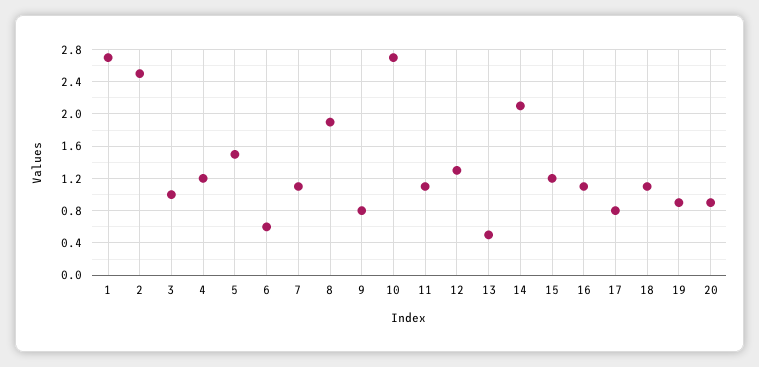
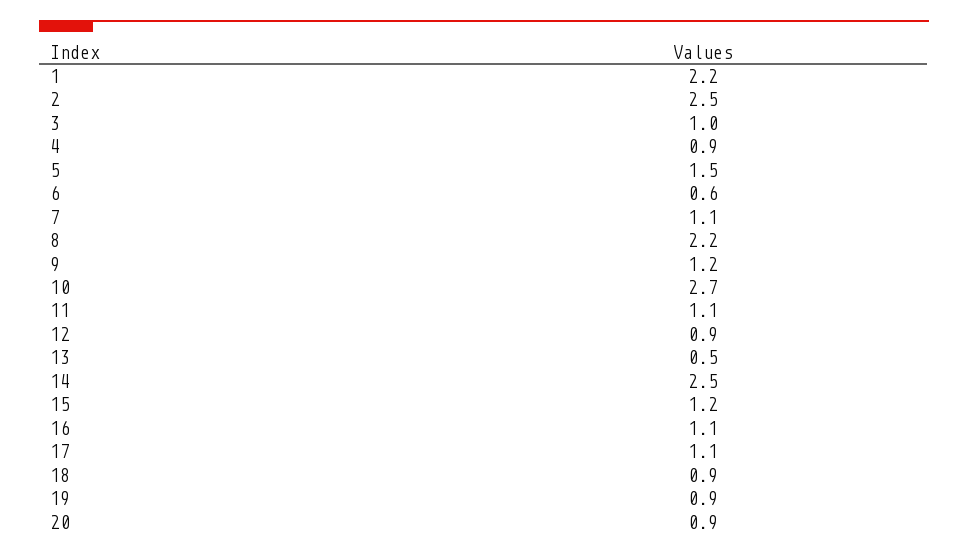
  {
-   "1": 2.7,
+   "1": 2.2,
    "2": 2.5,
    "3": 1,
-   "4": 1.2,
+   "4": 0.9,
    "5": 1.5,
    "6": 0.6,
    "7": 1.1,
-   "8": 1.9,
+   "8": 2.2,
-   "9": 0.8,
+   "9": 1.2,
    "10": 2.7,
    "11": 1.1,
-   "12": 1.3,
+   "12": 0.9,
    "13": 0.5,
-   "14": 2.1,
+   "14": 2.5,
    "15": 1.2,
    "16": 1.1,
-   "17": 0.8,
+   "17": 1.1,
-   "18": 1.1,
+   "18": 0.9,
    "19": 0.9,
    "20": 0.9
  }

